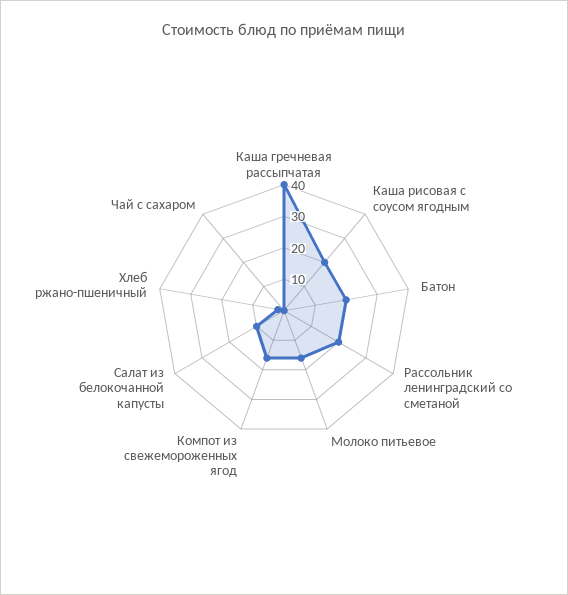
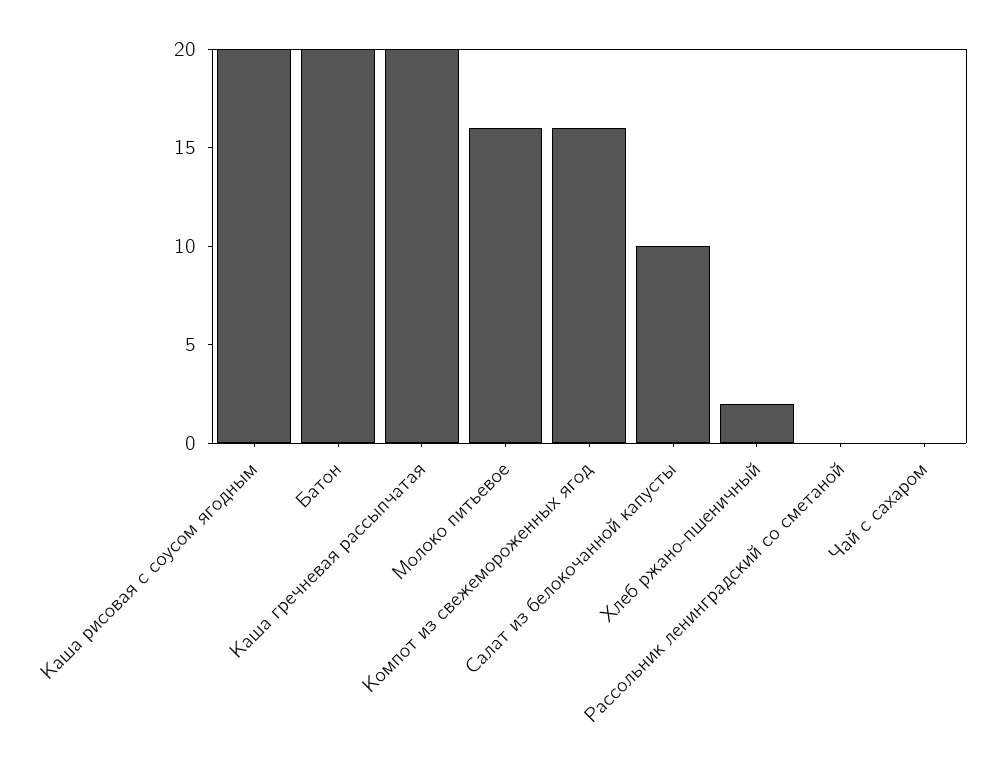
  {
-   "Каша гречневая рассыпчатая": 40,
+   "Каша гречневая рассыпчатая": 20,
    "Каша рисовая с соусом ягодным": 20,
    "Батон": 20,
-   "Рассольник ленинградский со сметаной": 20,
+   "Рассольник ленинградский со сметаной": 0,
    "Молоко питьевое": 16,
    "Компот из свежемороженных ягод": 16,
    "Салат из белокочанной капусты": 10,
    "Хлеб ржано-пшеничный": 2,
    "Чай с сахаром": 0
  }

